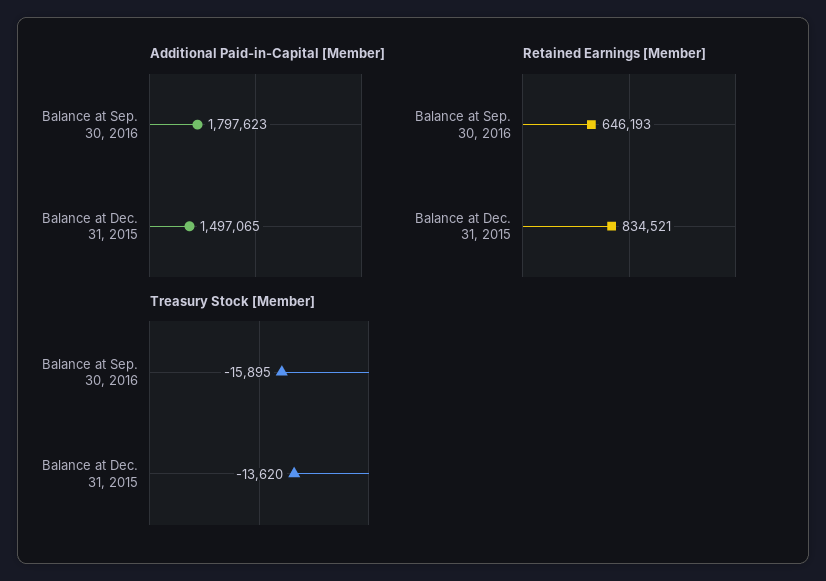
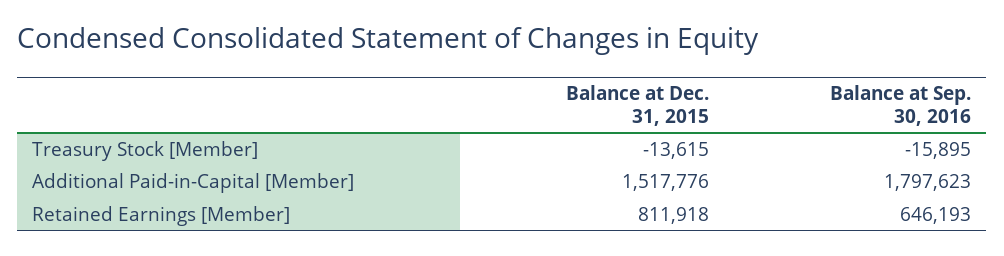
  {
    "Additional Paid-in-Capital [Member]": {
      "Balance at Sep. 30, 2016": 1797623,
-     "Balance at Dec. 31, 2015": 1497065
+     "Balance at Dec. 31, 2015": 1517776
    },
    "Retained Earnings [Member]": {
      "Balance at Sep. 30, 2016": 646193,
-     "Balance at Dec. 31, 2015": 834521
+     "Balance at Dec. 31, 2015": 811918
    },
    "Treasury Stock [Member]": {
      "Balance at Sep. 30, 2016": -15895,
-     "Balance at Dec. 31, 2015": -13620
+     "Balance at Dec. 31, 2015": -13615
    }
  }

